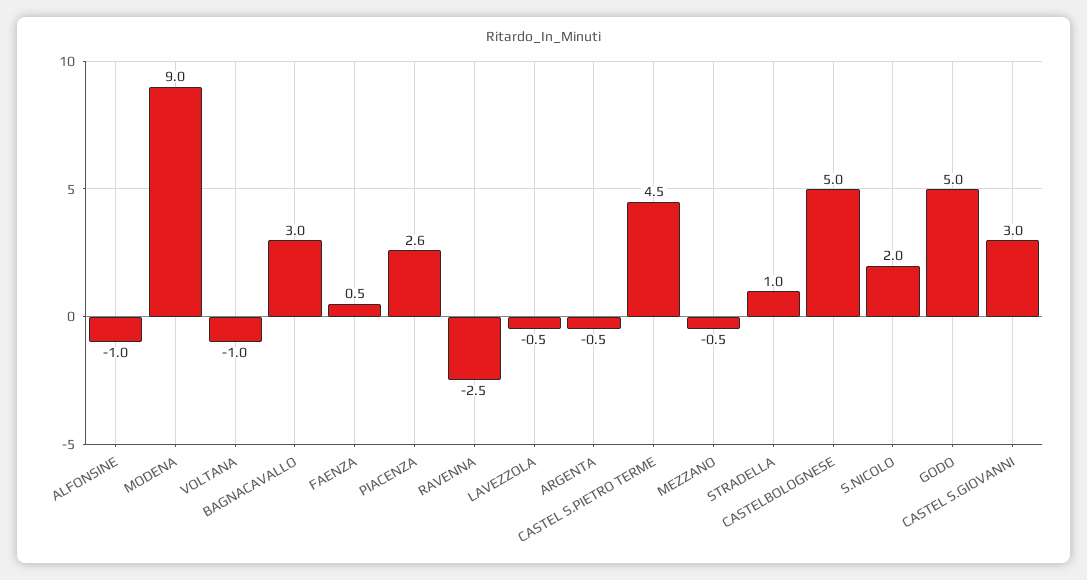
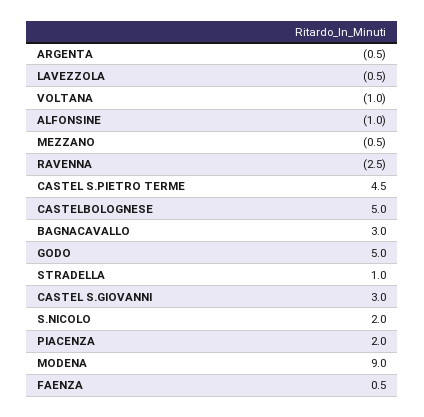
  {
    "ALFONSINE": -1,
    "MODENA": 9,
    "VOLTANA": -1,
    "BAGNACAVALLO": 3,
    "FAENZA": 0.5,
-   "PIACENZA": 2.6,
+   "PIACENZA": 2,
    "RAVENNA": -2.5,
    "LAVEZZOLA": -0.5,
    "ARGENTA": -0.5,
    "CASTEL S.PIETRO TERME": 4.5,
    "MEZZANO": -0.5,
    "STRADELLA": 1,
    "CASTELBOLOGNESE": 5,
    "S.NICOLO": 2,
    "GODO": 5,
    "CASTEL S.GIOVANNI": 3
  }

